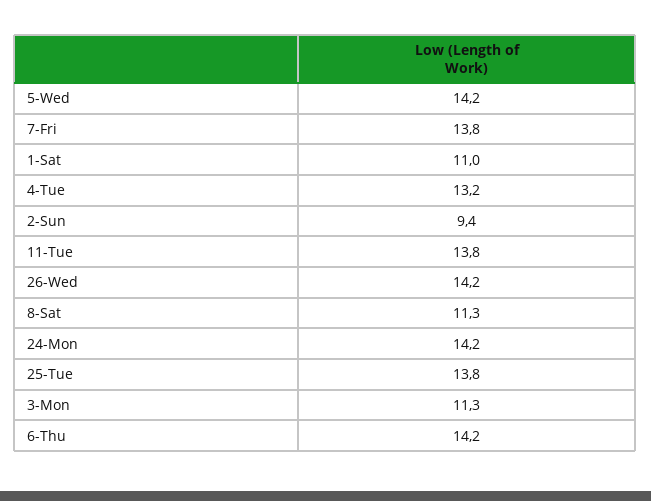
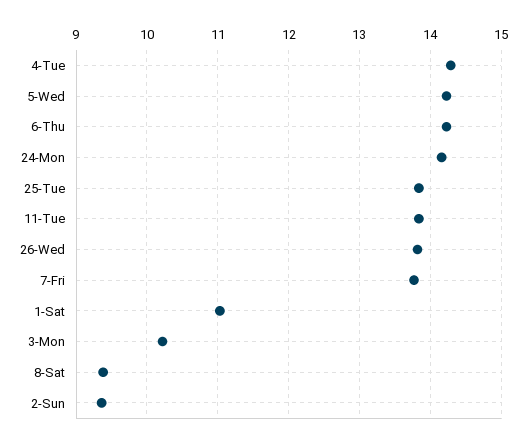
  {
    "5-Wed": 14.2,
    "7-Fri": 13.8,
    "1-Sat": 11,
-   "4-Tue": 13.2,
+   "4-Tue": 14.3,
    "2-Sun": 9.4,
    "11-Tue": 13.8,
-   "26-Wed": 14.2,
+   "26-Wed": 13.8,
-   "8-Sat": 11.3,
+   "8-Sat": 9.4,
    "24-Mon": 14.2,
    "25-Tue": 13.8,
-   "3-Mon": 11.3,
+   "3-Mon": 10.2,
    "6-Thu": 14.2
  }

